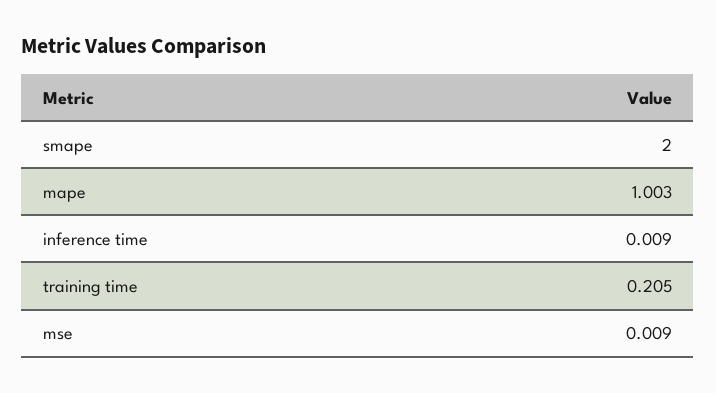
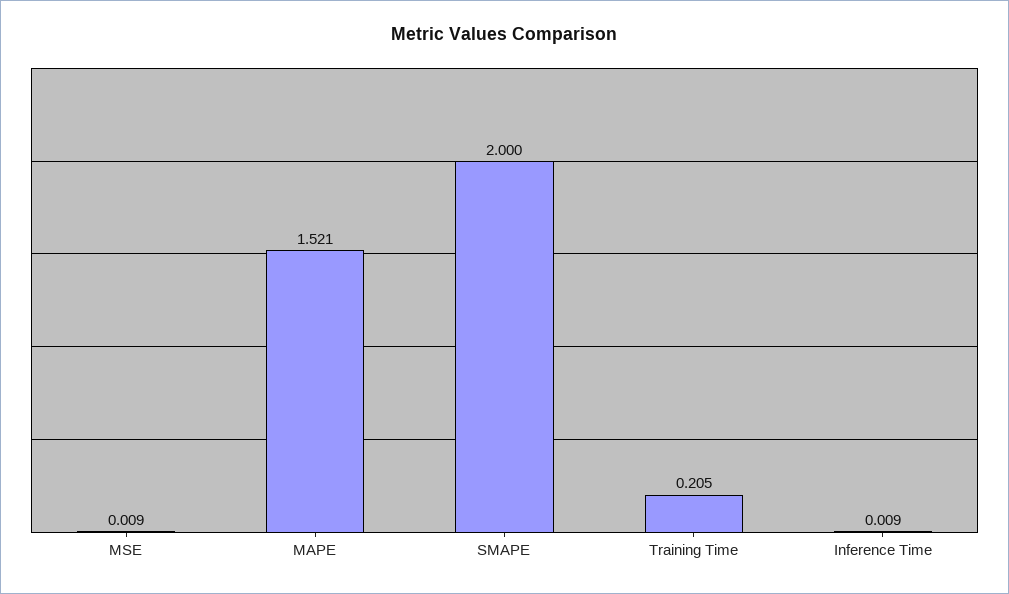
  {
    "smape": 2,
-   "mape": 1.003,
+   "mape": 1.521,
    "inference time": 0.009,
    "training time": 0.205,
    "mse": 0.009
  }

